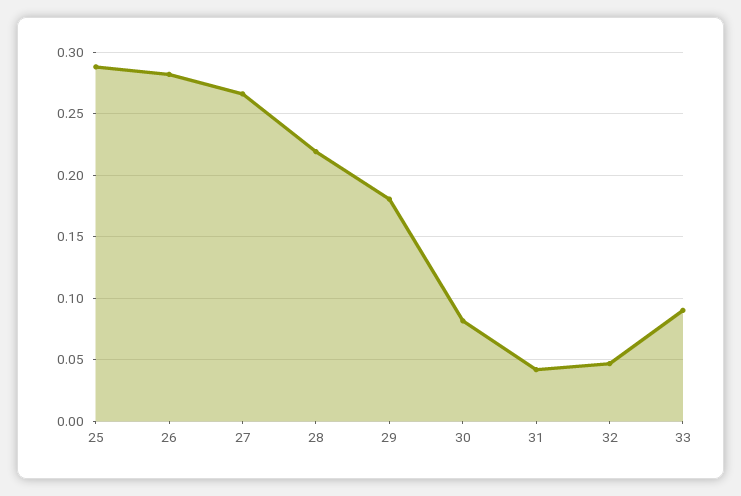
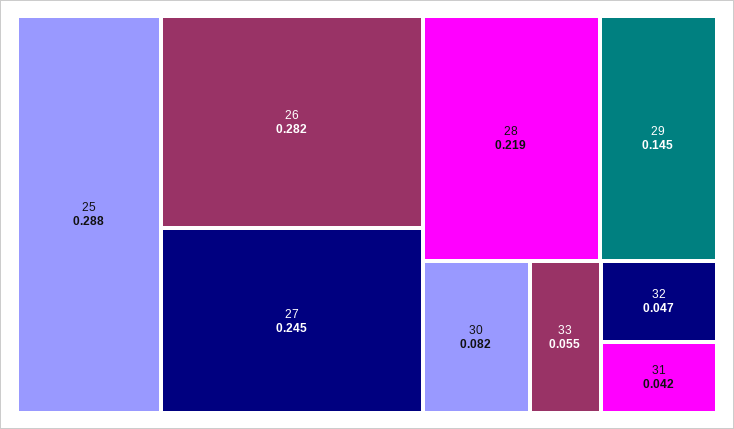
  {
    "25": 0.288,
    "26": 0.282,
-   "27": 0.265,
+   "27": 0.245,
    "28": 0.219,
-   "29": 0.18,
+   "29": 0.145,
    "30": 0.082,
    "31": 0.042,
    "32": 0.047,
-   "33": 0.09
+   "33": 0.055
  }

